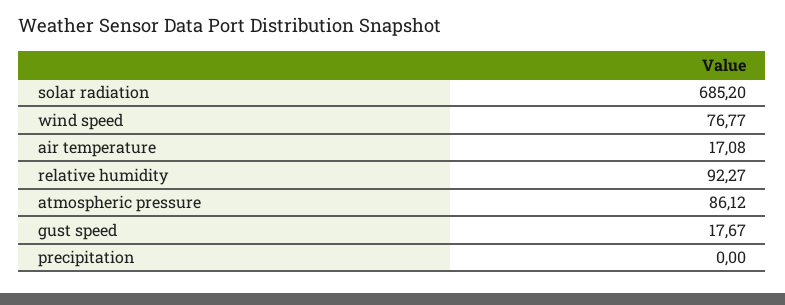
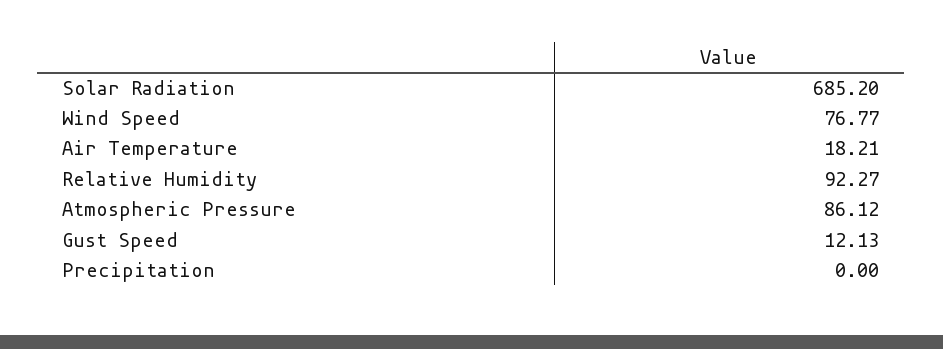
  {
    "solar radiation": 685.2,
    "wind speed": 76.77,
-   "air temperature": 17.08,
+   "air temperature": 18.21,
    "relative humidity": 92.27,
    "atmospheric pressure": 86.12,
-   "gust speed": 17.67,
+   "gust speed": 12.13,
    "precipitation": 0
  }

